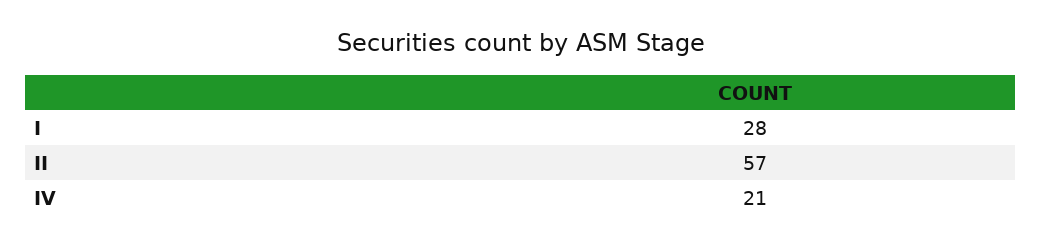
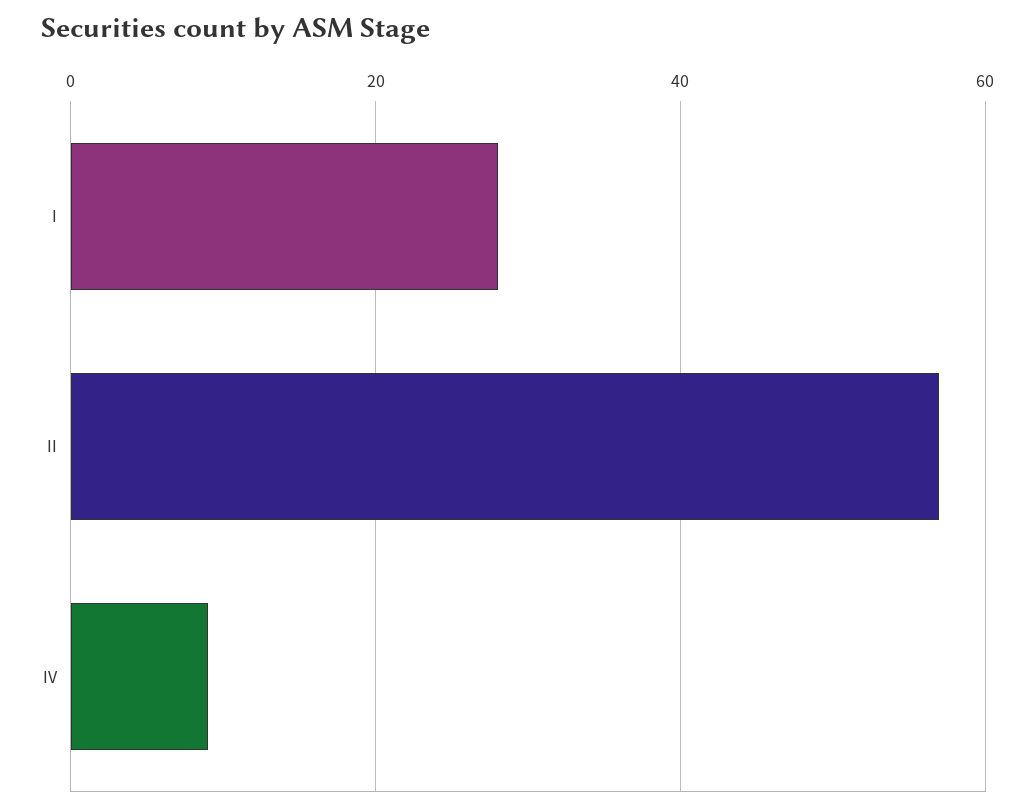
  {
    "I": 28,
    "II": 57,
-   "IV": 21
+   "IV": 10
  }

